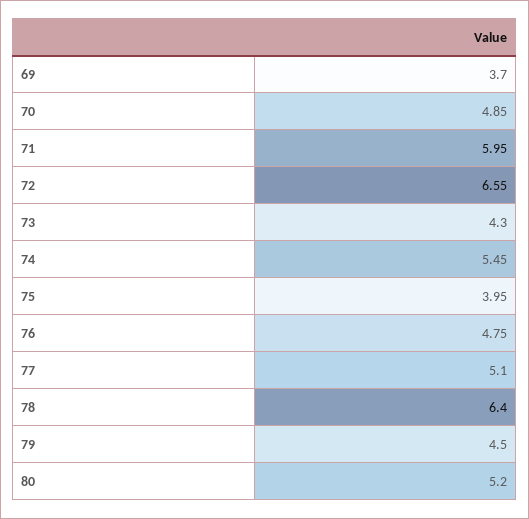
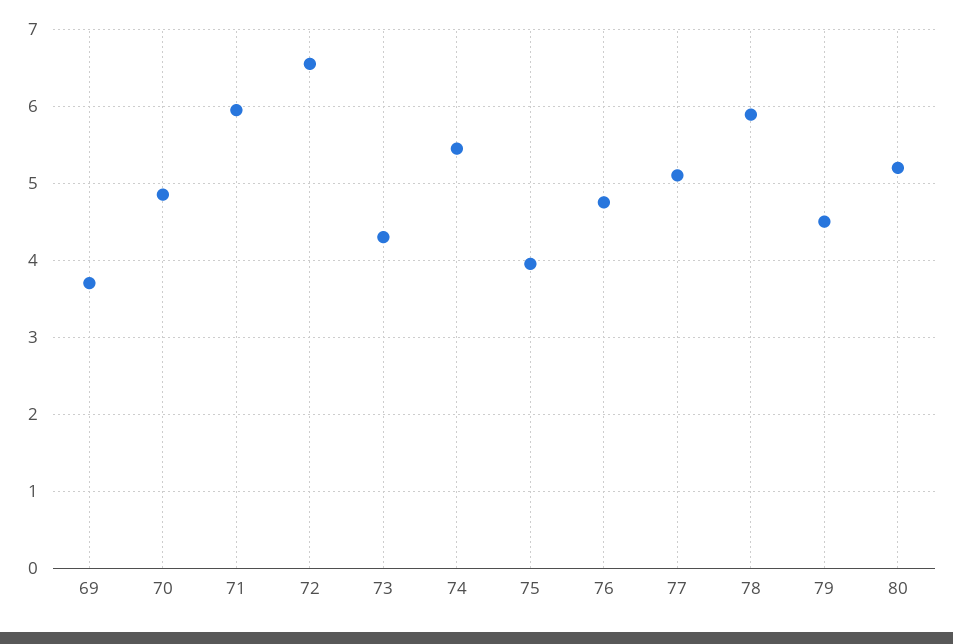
  {
    "69": 3.7,
    "70": 4.85,
    "71": 5.95,
    "72": 6.55,
    "73": 4.3,
    "74": 5.45,
    "75": 3.95,
    "76": 4.75,
    "77": 5.1,
-   "78": 6.4,
+   "78": 5.9,
    "79": 4.5,
    "80": 5.2
  }

